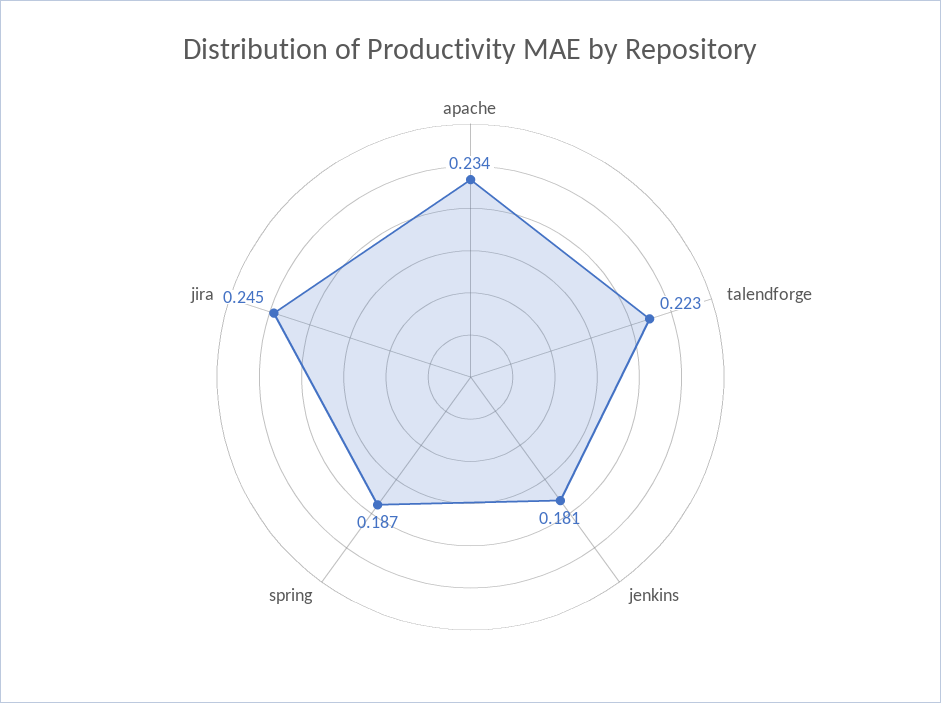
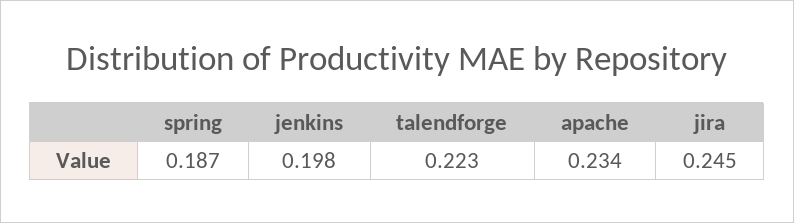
  {
    "apache": 0.234,
    "talendforge": 0.223,
-   "jenkins": 0.181,
+   "jenkins": 0.198,
    "spring": 0.187,
    "jira": 0.245
  }

